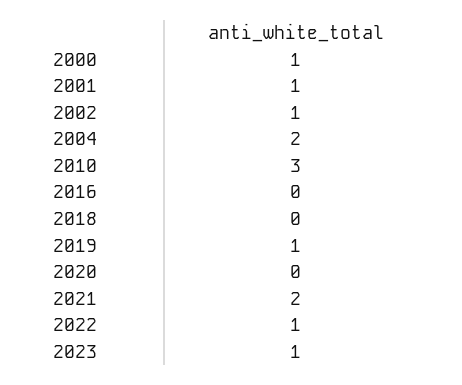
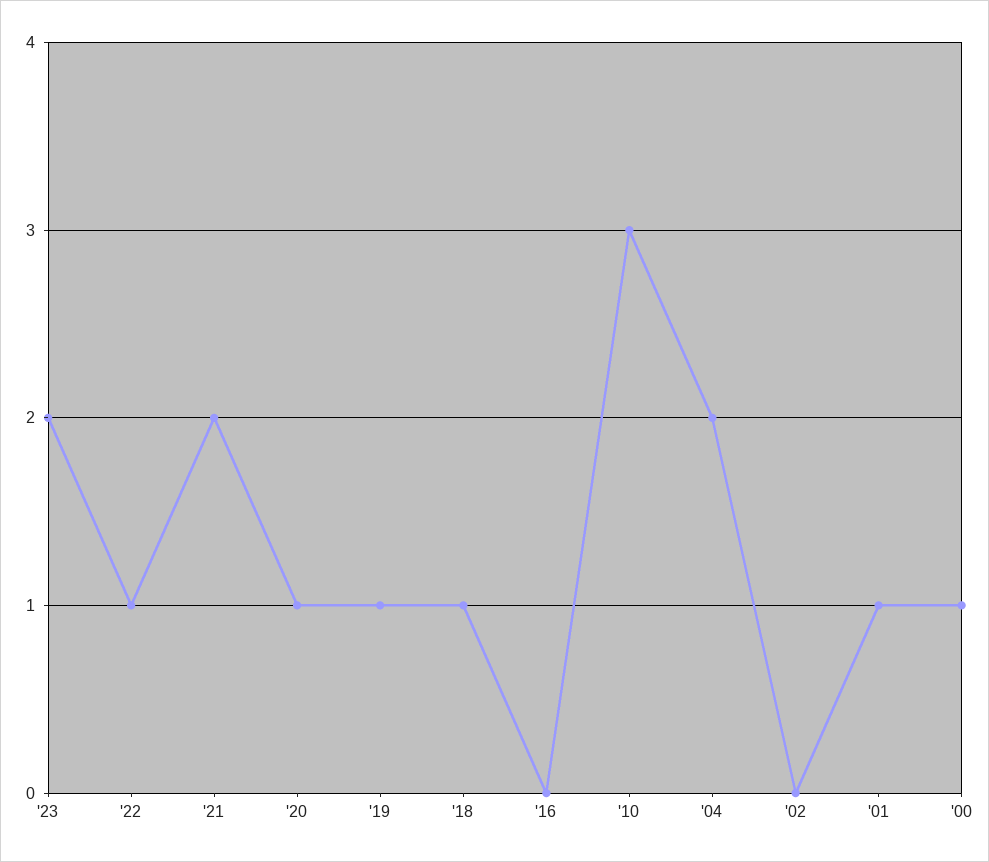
  {
    "2000": 1,
    "2001": 1,
-   "2002": 1,
+   "2002": 0,
    "2004": 2,
    "2010": 3,
    "2016": 0,
-   "2018": 0,
+   "2018": 1,
    "2019": 1,
-   "2020": 0,
+   "2020": 1,
    "2021": 2,
    "2022": 1,
-   "2023": 1
+   "2023": 2
  }

